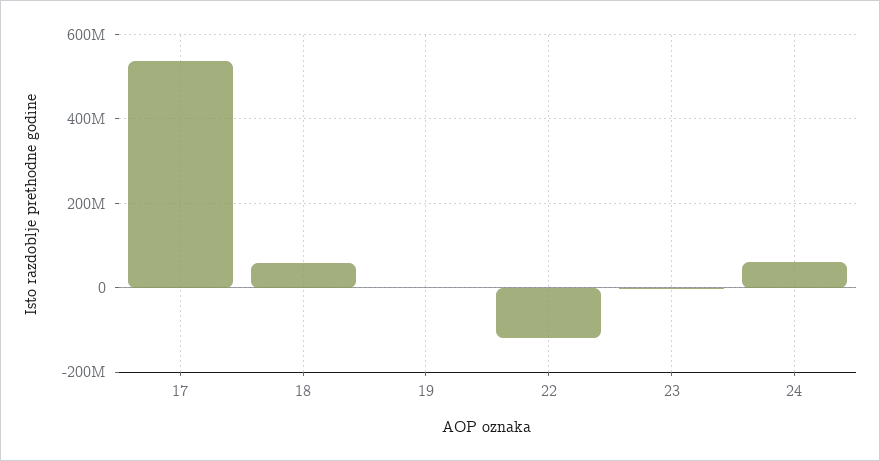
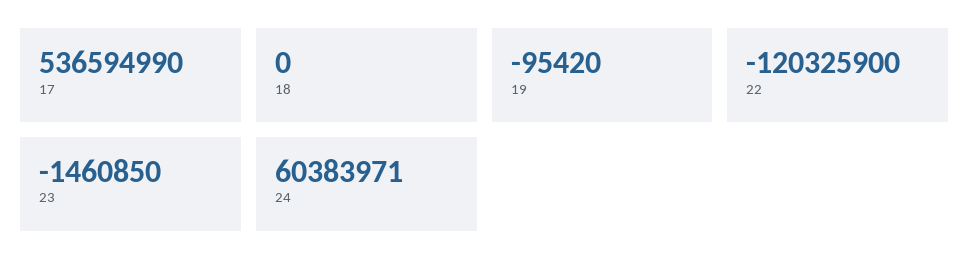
  {
    "17": 536594990,
-   "18": 60000000,
+   "18": 0,
    "19": -95420,
    "22": -120325900,
    "23": -1460850,
    "24": 60383971
  }

